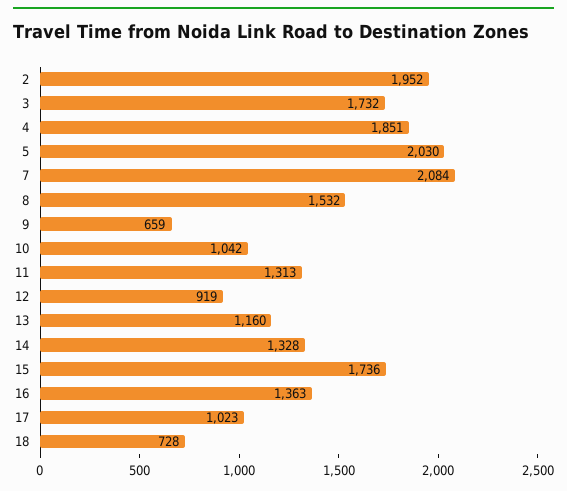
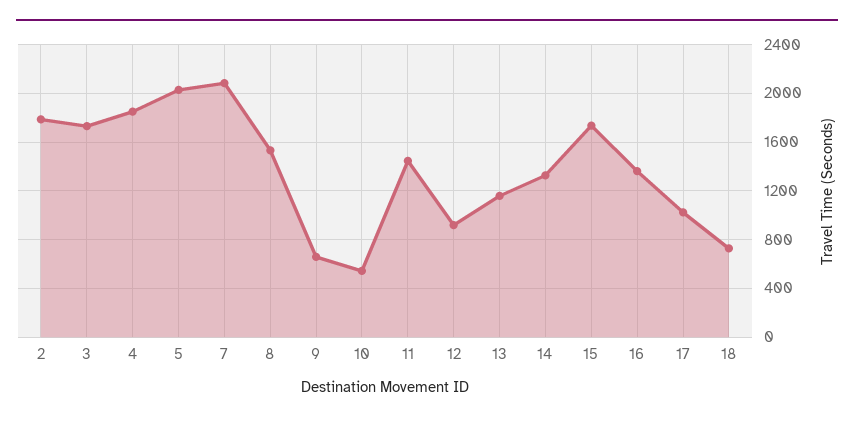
  {
-   "2": 1952,
+   "2": 1800,
    "3": 1732,
    "4": 1851,
    "5": 2030,
    "7": 2084,
    "8": 1532,
    "9": 659,
-   "10": 1042,
+   "10": 550,
-   "11": 1313,
+   "11": 1450,
    "12": 919,
    "13": 1160,
    "14": 1328,
    "15": 1736,
    "16": 1363,
    "17": 1023,
    "18": 728
  }

